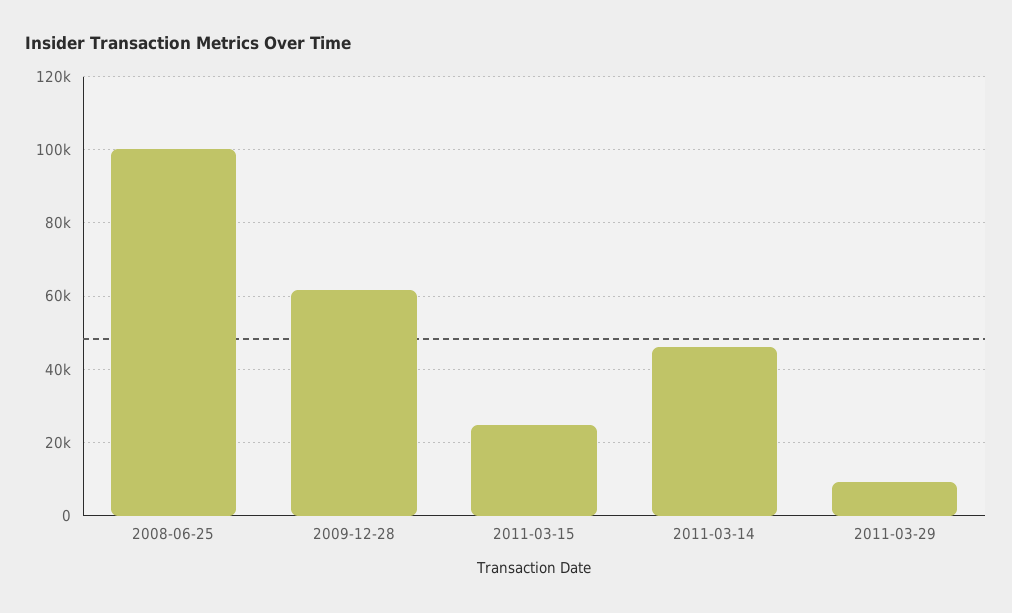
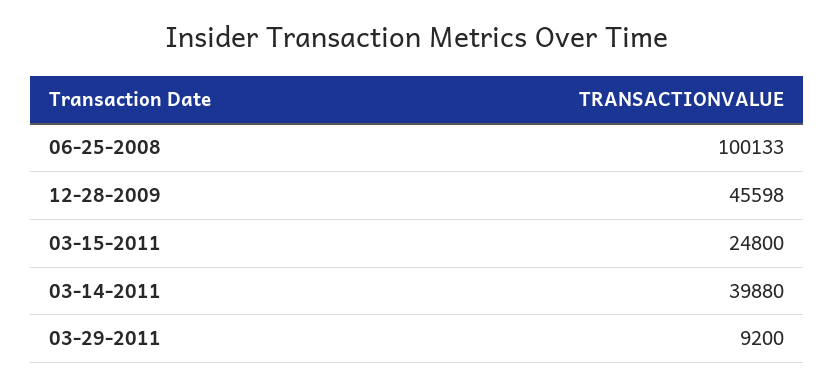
  {
    "2008-06-25": 100133,
-   "2009-12-28": 62000,
+   "2009-12-28": 45598,
    "2011-03-15": 24800,
-   "2011-03-14": 46000,
+   "2011-03-14": 39880,
    "2011-03-29": 9200
  }

